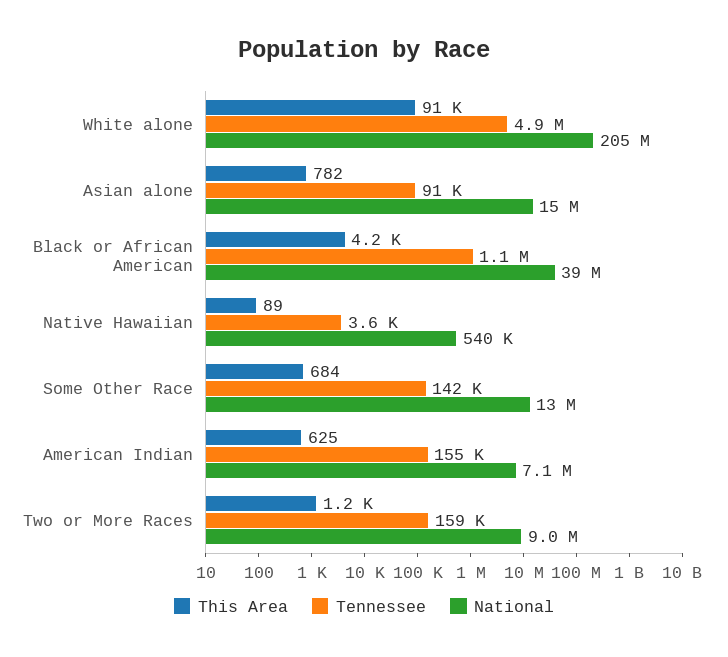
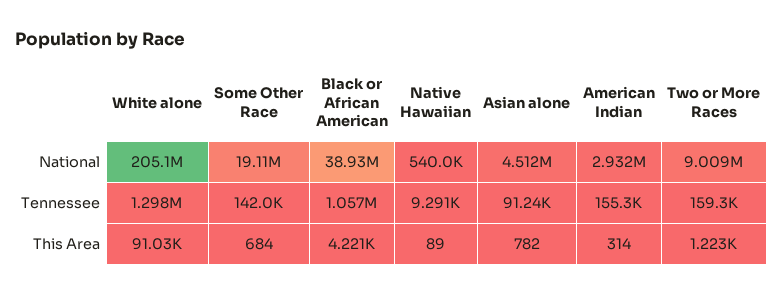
  {
    "This Area": {
      "White alone": 91030,
      "Asian alone": 782,
      "Black or African American": 4221,
      "Native Hawaiian": 89,
      "Some Other Race": 684,
-     "American Indian": 625,
+     "American Indian": 314,
      "Two or More Races": 1223
    },
    "Tennessee": {
-     "White alone": 4900000,
+     "White alone": 1298000,
      "Asian alone": 91240,
      "Black or African American": 1057000,
-     "Native Hawaiian": 3600,
+     "Native Hawaiian": 9291,
      "Some Other Race": 142000,
      "American Indian": 155300,
      "Two or More Races": 159300
    },
    "National": {
      "White alone": 205100000,
-     "Asian alone": 15000000,
+     "Asian alone": 4512000,
      "Black or African American": 38930000,
      "Native Hawaiian": 540000,
-     "Some Other Race": 13000000,
+     "Some Other Race": 19110000,
-     "American Indian": 7100000,
+     "American Indian": 2932000,
      "Two or More Races": 9009000
    }
  }

